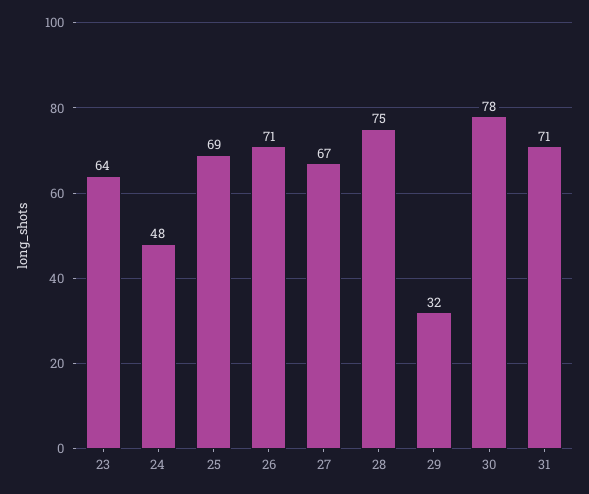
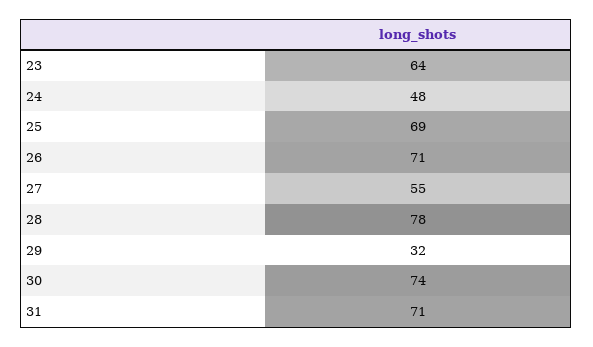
  {
    "23": 64,
    "24": 48,
    "25": 69,
    "26": 71,
-   "27": 67,
+   "27": 55,
-   "28": 75,
+   "28": 78,
    "29": 32,
-   "30": 78,
+   "30": 74,
    "31": 71
  }

